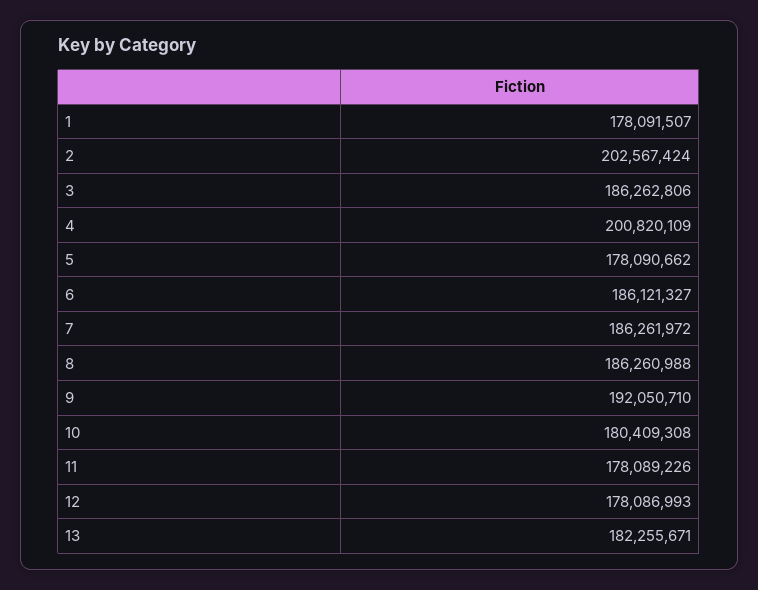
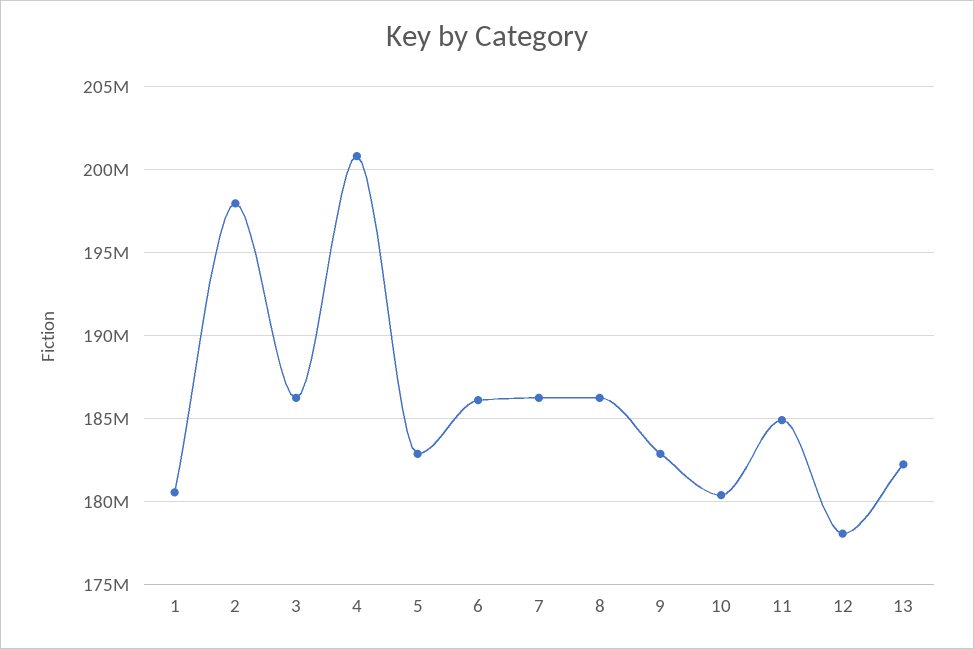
  {
-   "1": 178091507,
+   "1": 180500000,
-   "2": 202567424,
+   "2": 198000000,
    "3": 186262806,
    "4": 200820109,
-   "5": 178090662,
+   "5": 183000000,
    "6": 186121327,
    "7": 186261972,
    "8": 186260988,
-   "9": 192050710,
+   "9": 183000000,
    "10": 180409308,
-   "11": 178089226,
+   "11": 185000000,
    "12": 178086993,
    "13": 182255671
  }

